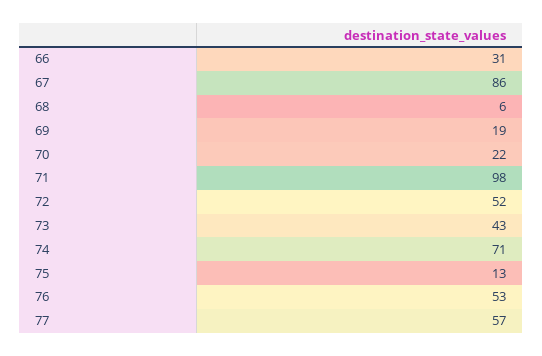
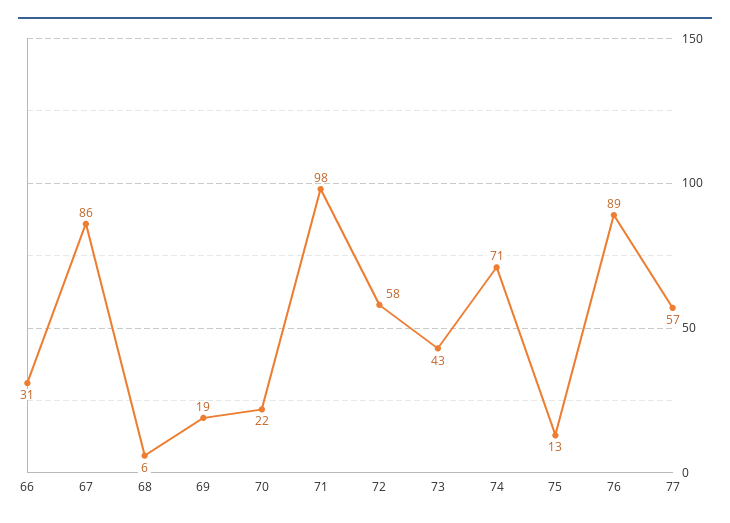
  {
    "66": 31,
    "67": 86,
    "68": 6,
    "69": 19,
    "70": 22,
    "71": 98,
-   "72": 52,
+   "72": 58,
    "73": 43,
    "74": 71,
    "75": 13,
-   "76": 53,
+   "76": 89,
    "77": 57
  }

